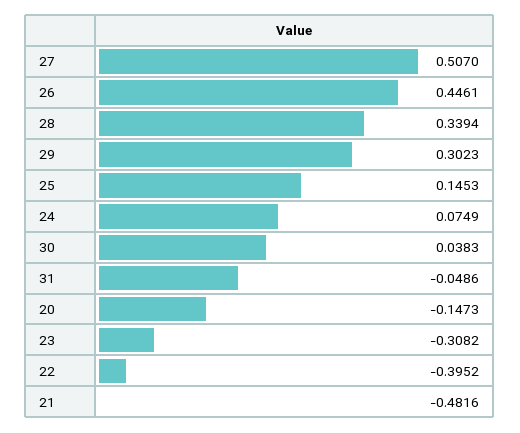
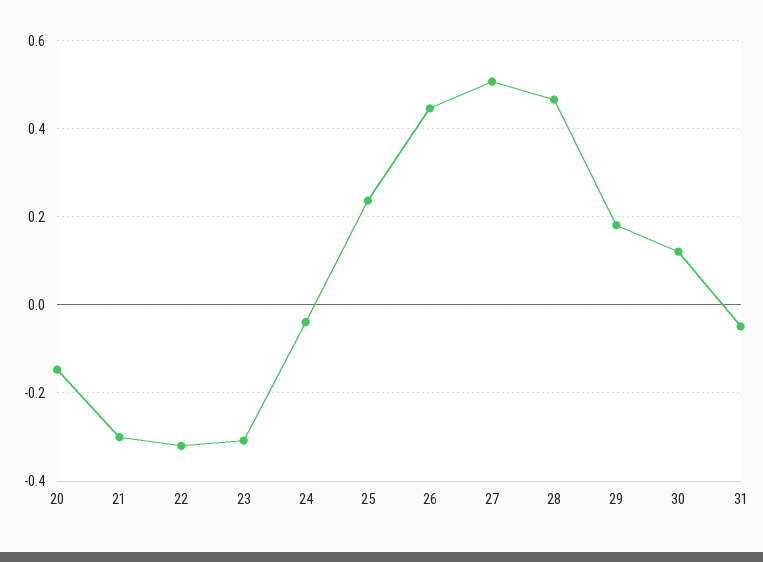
  {
    "27": 0.507,
    "26": 0.4461,
-   "28": 0.3394,
+   "28": 0.46,
-   "29": 0.3023,
+   "29": 0.18,
-   "25": 0.1453,
+   "25": 0.24,
-   "24": 0.0749,
+   "24": -0.04,
-   "30": 0.0383,
+   "30": 0.12,
    "31": -0.0486,
    "20": -0.1473,
    "23": -0.3082,
-   "22": -0.3952,
+   "22": -0.32,
-   "21": -0.4816
+   "21": -0.3
  }

